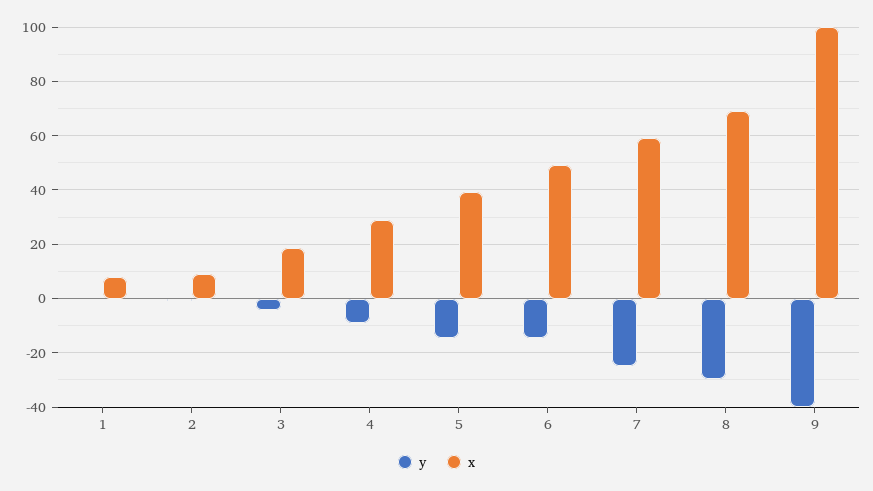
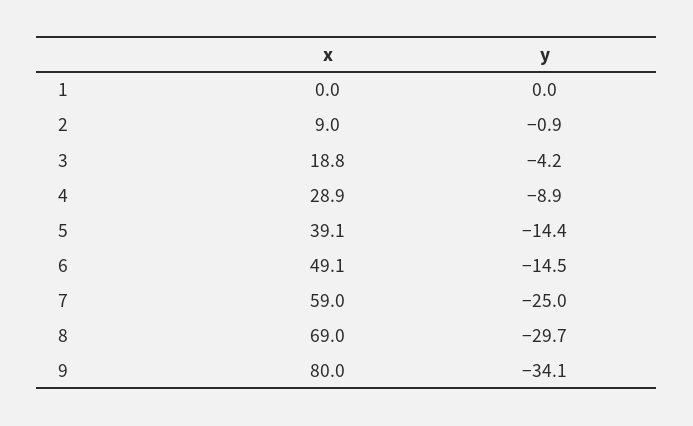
  {
    "y": {
      "1": 0,
      "2": -0.9,
      "3": -4.2,
      "4": -8.9,
      "5": -14.4,
      "6": -14.5,
      "7": -25,
      "8": -29.7,
-     "9": -40
+     "9": -34.1
    },
    "x": {
-     "1": 7.5,
+     "1": 0,
      "2": 9,
      "3": 18.8,
      "4": 28.9,
      "5": 39.1,
      "6": 49.1,
      "7": 59,
      "8": 69,
-     "9": 100
+     "9": 80
    }
  }

